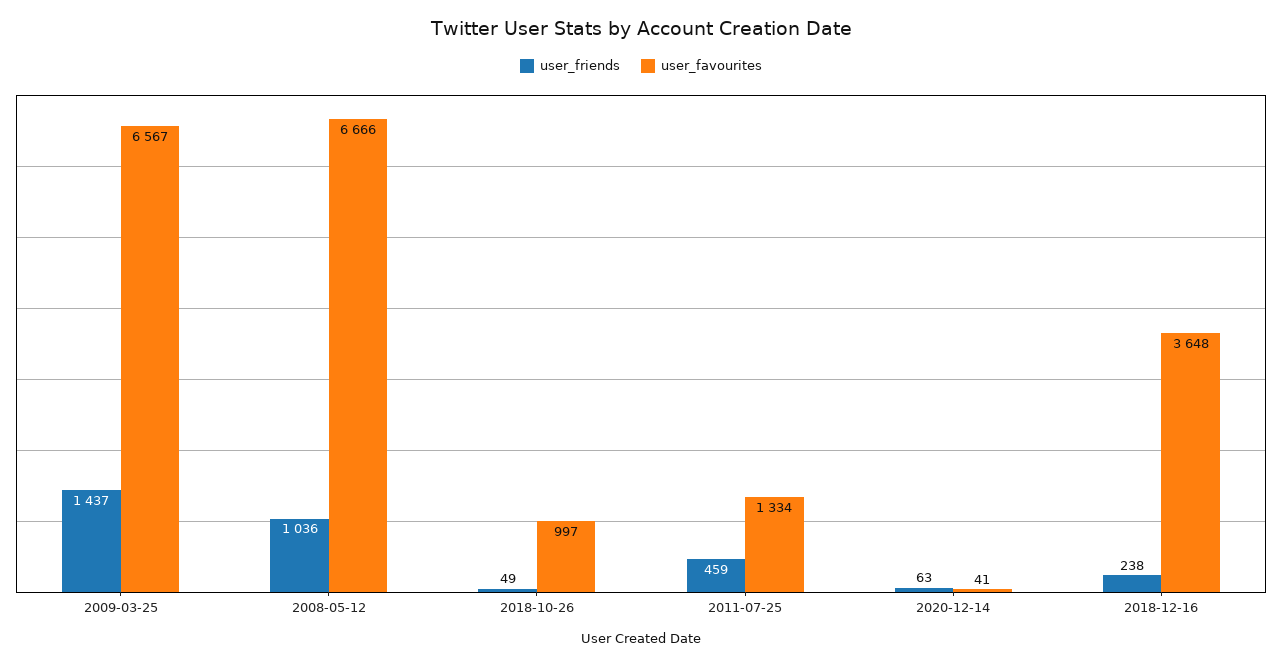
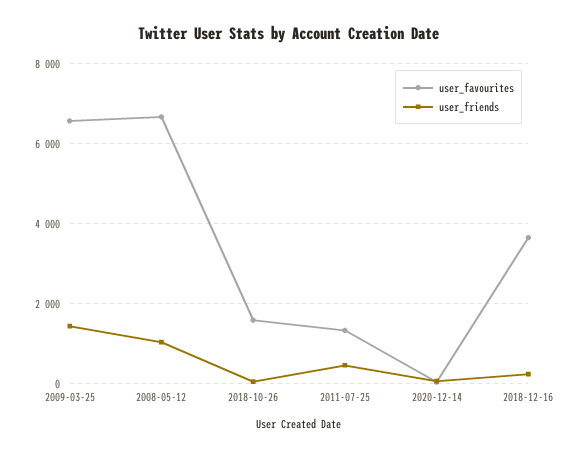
  {
    "user_friends": {
      "2009-03-25": 1437,
      "2008-05-12": 1036,
      "2018-10-26": 49,
      "2011-07-25": 459,
      "2020-12-14": 63,
      "2018-12-16": 238
    },
    "user_favourites": {
      "2009-03-25": 6567,
      "2008-05-12": 6666,
-     "2018-10-26": 997,
+     "2018-10-26": 1600,
      "2011-07-25": 1334,
      "2020-12-14": 41,
      "2018-12-16": 3648
    }
  }

